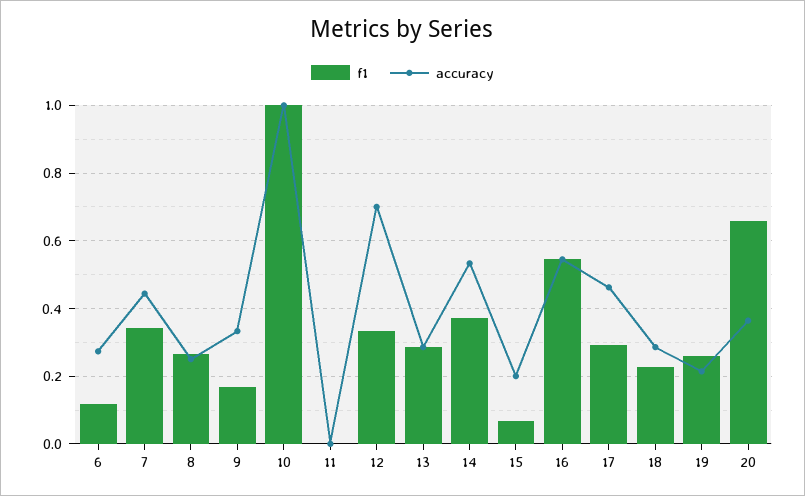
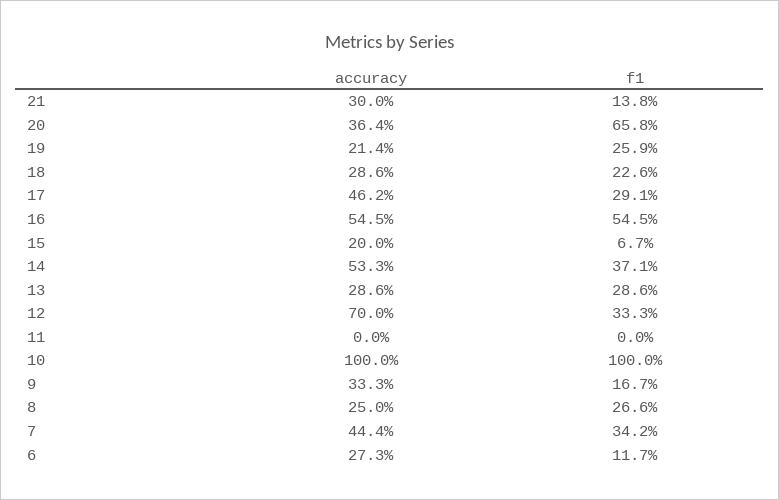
  {
    "f1": {
      "6": 0.117,
      "7": 0.342,
      "8": 0.266,
      "9": 0.167,
      "10": 1,
      "11": 0,
      "12": 0.333,
      "13": 0.286,
      "14": 0.371,
      "15": 0.067,
      "16": 0.545,
      "17": 0.291,
      "18": 0.226,
      "19": 0.259,
-     "20": 0.658
+     "20": 0.658,
+     "21": 0.138
    },
    "accuracy": {
      "6": 0.273,
      "7": 0.444,
      "8": 0.25,
      "9": 0.333,
      "10": 1,
      "11": 0,
      "12": 0.7,
      "13": 0.286,
      "14": 0.533,
      "15": 0.2,
      "16": 0.545,
      "17": 0.462,
      "18": 0.286,
      "19": 0.214,
-     "20": 0.364
+     "20": 0.364,
+     "21": 0.3
    }
  }

